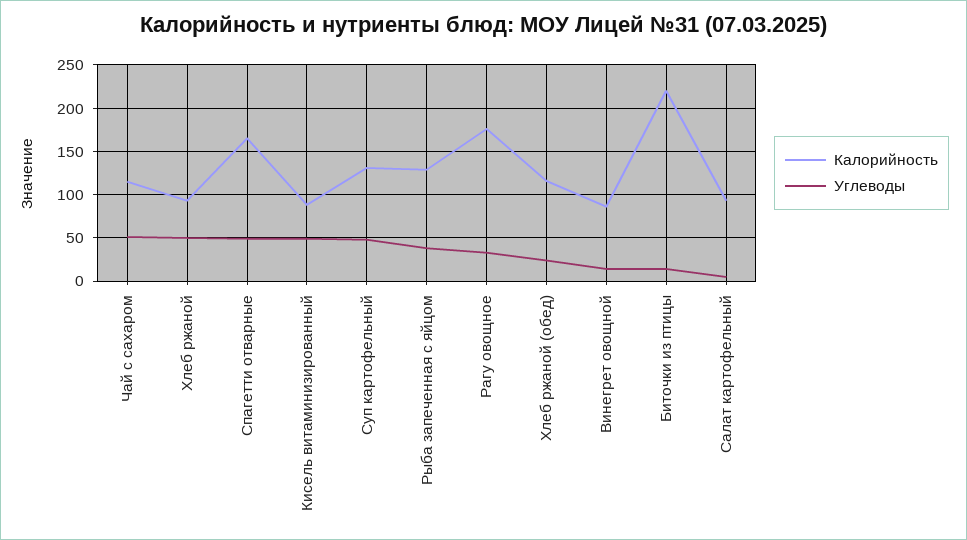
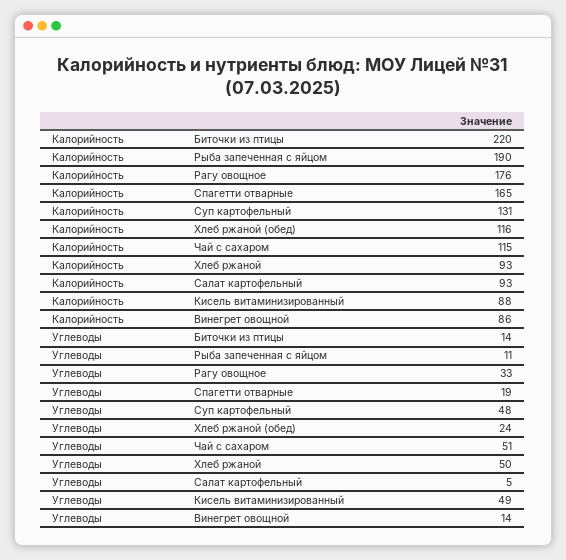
  {
    "Калорийность": {
      "Чай с сахаром": 115,
      "Хлеб ржаной": 93,
      "Спагетти отварные": 165,
      "Кисель витаминизированный": 88,
      "Суп картофельный": 131,
-     "Рыба запеченная с яйцом": 130,
+     "Рыба запеченная с яйцом": 190,
      "Рагу овощное": 176,
      "Хлеб ржаной (обед)": 116,
      "Винегрет овощной": 86,
      "Биточки из птицы": 220,
      "Салат картофельный": 93
    },
    "Углеводы": {
      "Чай с сахаром": 51,
      "Хлеб ржаной": 50,
-     "Спагетти отварные": 50,
+     "Спагетти отварные": 19,
      "Кисель витаминизированный": 49,
      "Суп картофельный": 48,
-     "Рыба запеченная с яйцом": 40,
+     "Рыба запеченная с яйцом": 11,
      "Рагу овощное": 33,
      "Хлеб ржаной (обед)": 24,
      "Винегрет овощной": 14,
      "Биточки из птицы": 14,
      "Салат картофельный": 5
    }
  }

